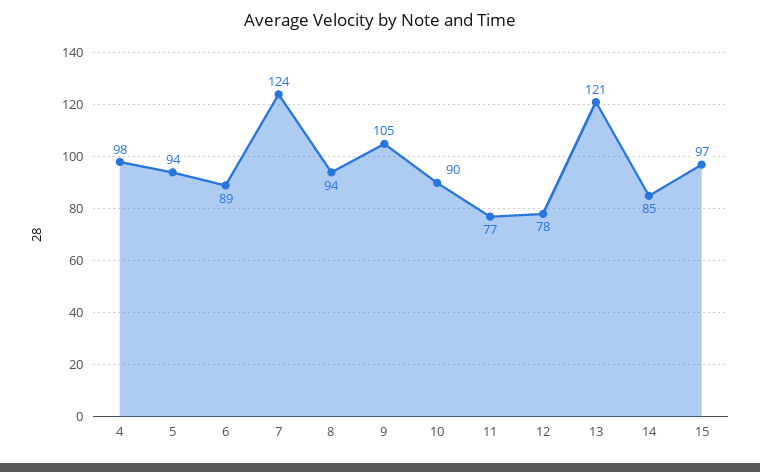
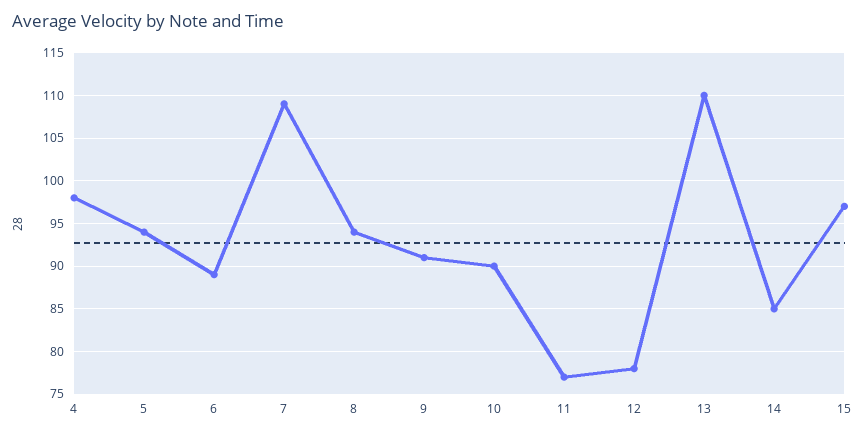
  {
    "4": 98,
    "5": 94,
    "6": 89,
-   "7": 124,
+   "7": 109,
    "8": 94,
-   "9": 105,
+   "9": 91,
    "10": 90,
    "11": 77,
    "12": 78,
-   "13": 121,
+   "13": 110,
    "14": 85,
    "15": 97
  }

